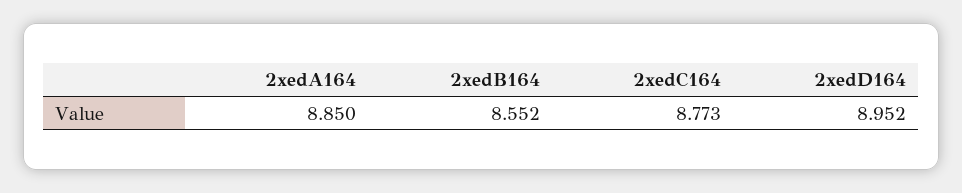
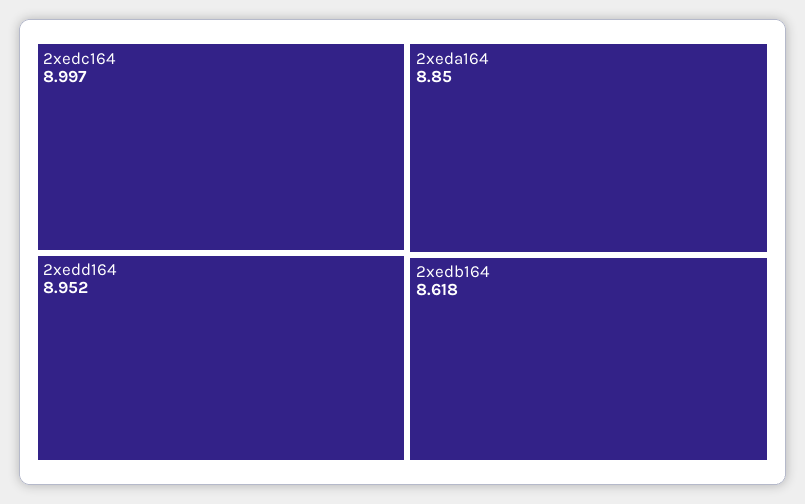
  {
    "2xedA164": 8.85,
-   "2xedB164": 8.552,
+   "2xedB164": 8.618,
-   "2xedC164": 8.773,
+   "2xedC164": 8.997,
    "2xedD164": 8.952
  }

